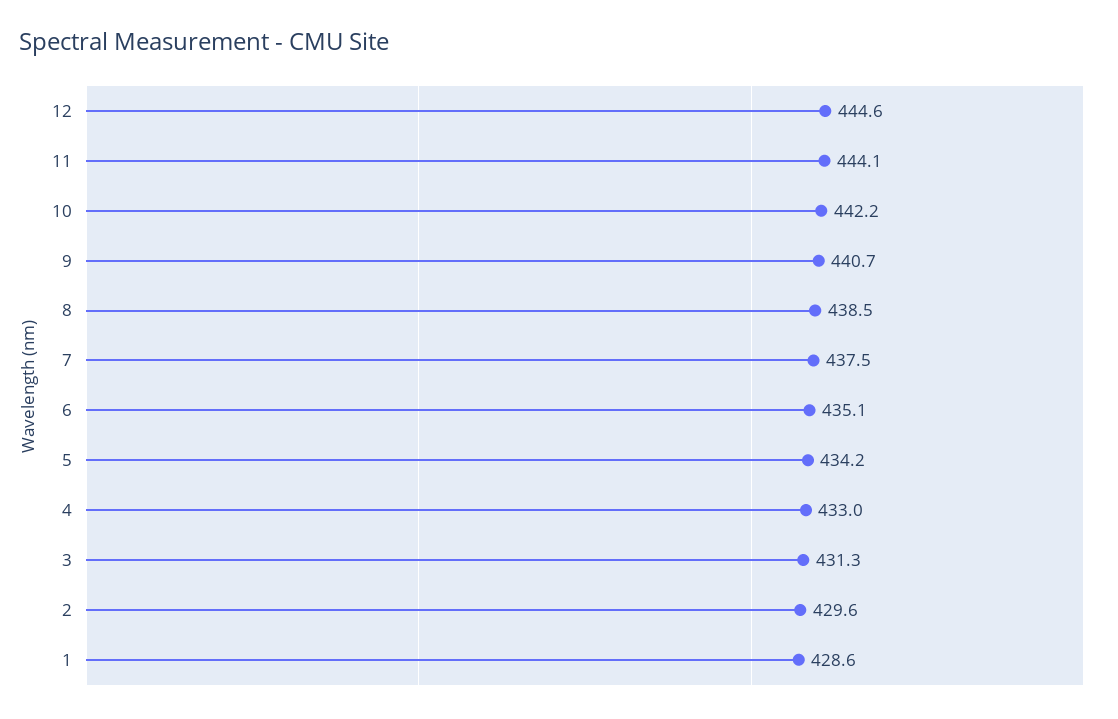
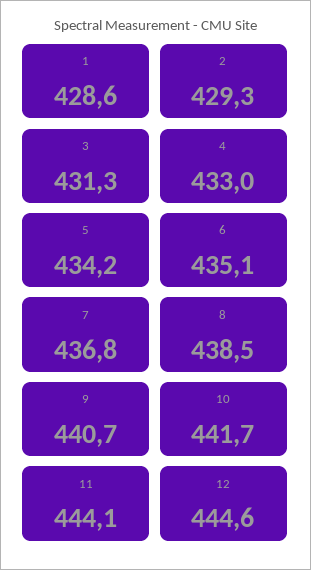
  {
    "12": 444.6,
    "11": 444.1,
-   "10": 442.2,
+   "10": 441.7,
    "9": 440.7,
    "8": 438.5,
-   "7": 437.5,
+   "7": 436.8,
    "6": 435.1,
    "5": 434.2,
    "4": 433,
    "3": 431.3,
-   "2": 429.6,
+   "2": 429.3,
    "1": 428.6
  }

